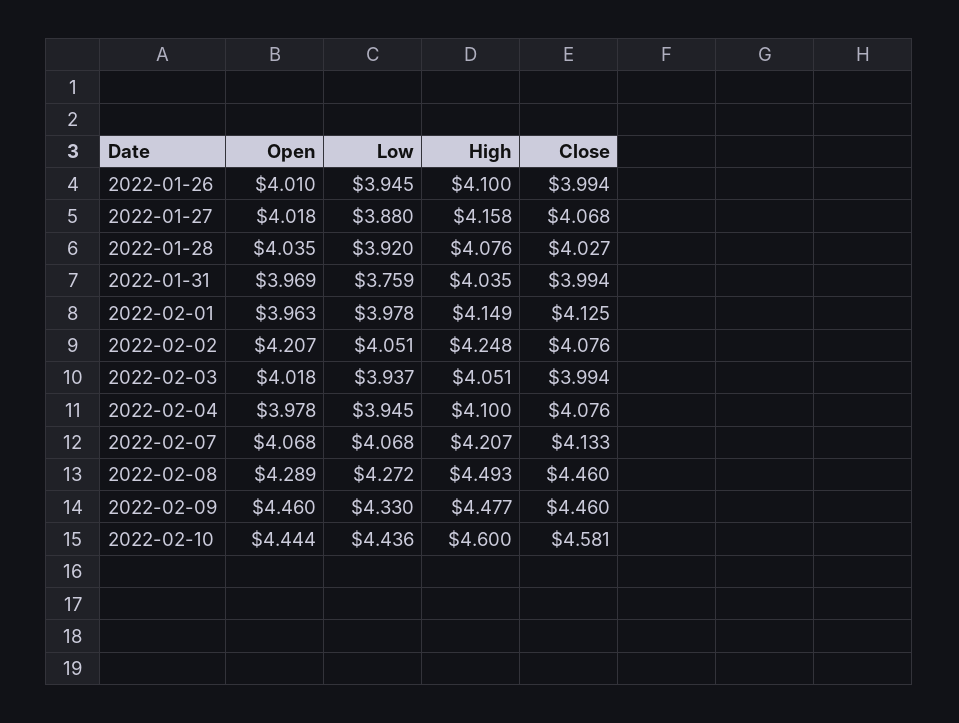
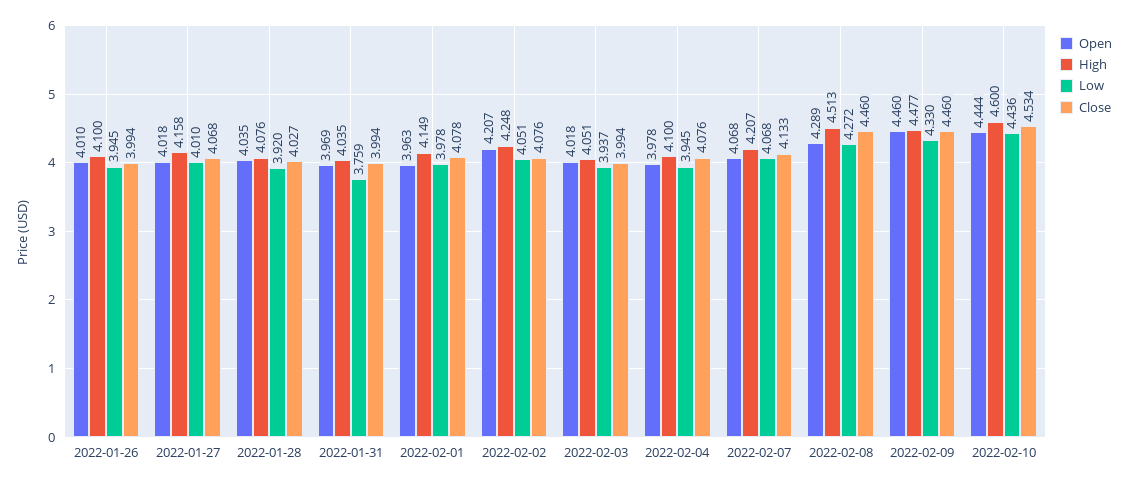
  {
    "Open": {
      "2022-01-26": 4.01,
      "2022-01-27": 4.018,
      "2022-01-28": 4.035,
      "2022-01-31": 3.969,
      "2022-02-01": 3.963,
      "2022-02-02": 4.207,
      "2022-02-03": 4.018,
      "2022-02-04": 3.978,
      "2022-02-07": 4.068,
      "2022-02-08": 4.289,
      "2022-02-09": 4.46,
      "2022-02-10": 4.444
    },
    "Low": {
      "2022-01-26": 3.945,
-     "2022-01-27": 3.88,
+     "2022-01-27": 4.01,
      "2022-01-28": 3.92,
      "2022-01-31": 3.759,
      "2022-02-01": 3.978,
      "2022-02-02": 4.051,
      "2022-02-03": 3.937,
      "2022-02-04": 3.945,
      "2022-02-07": 4.068,
      "2022-02-08": 4.272,
      "2022-02-09": 4.33,
      "2022-02-10": 4.436
    },
    "High": {
      "2022-01-26": 4.1,
      "2022-01-27": 4.158,
      "2022-01-28": 4.076,
      "2022-01-31": 4.035,
      "2022-02-01": 4.149,
      "2022-02-02": 4.248,
      "2022-02-03": 4.051,
      "2022-02-04": 4.1,
      "2022-02-07": 4.207,
-     "2022-02-08": 4.493,
+     "2022-02-08": 4.513,
      "2022-02-09": 4.477,
      "2022-02-10": 4.6
    },
    "Close": {
      "2022-01-26": 3.994,
      "2022-01-27": 4.068,
      "2022-01-28": 4.027,
      "2022-01-31": 3.994,
-     "2022-02-01": 4.125,
+     "2022-02-01": 4.078,
      "2022-02-02": 4.076,
      "2022-02-03": 3.994,
      "2022-02-04": 4.076,
      "2022-02-07": 4.133,
      "2022-02-08": 4.46,
      "2022-02-09": 4.46,
-     "2022-02-10": 4.581
+     "2022-02-10": 4.534
    }
  }

